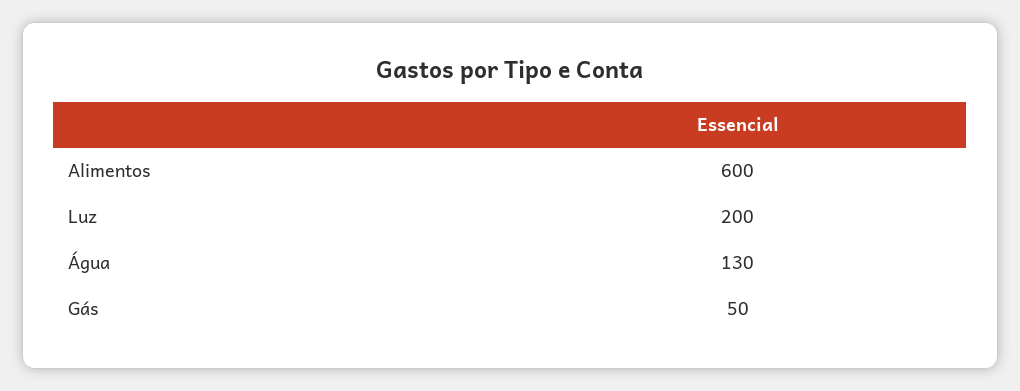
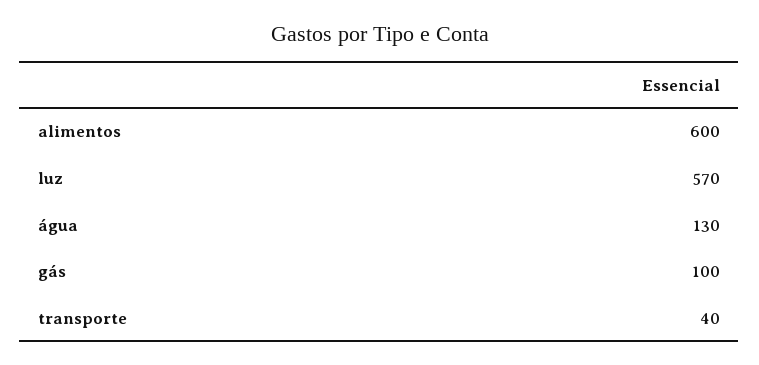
  {
    "Alimentos": 600,
-   "Luz": 200,
+   "Luz": 570,
    "Água": 130,
-   "Gás": 50
+   "Gás": 100,
+   "transporte": 40
  }

